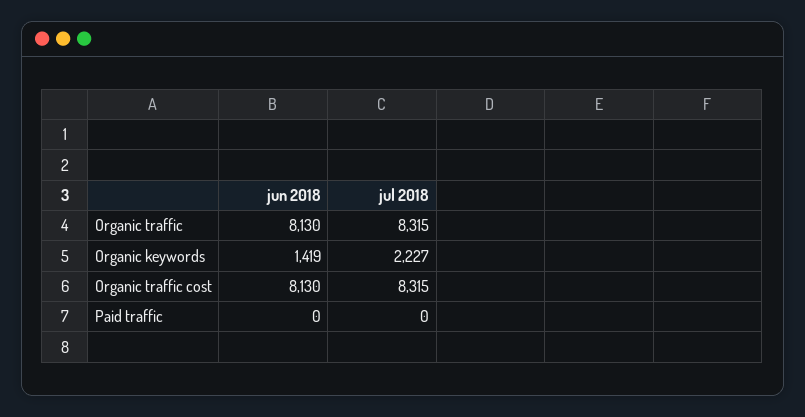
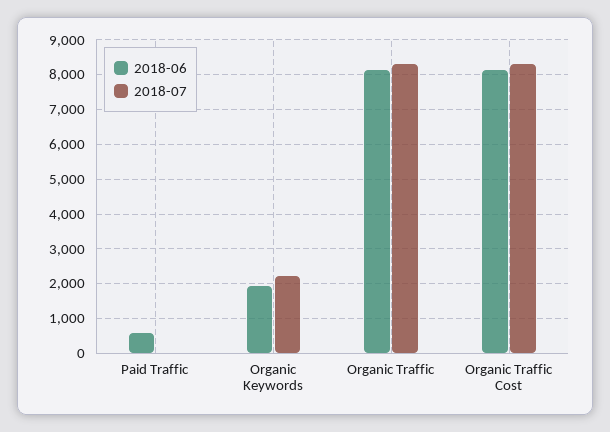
  {
    "jun 2018": {
      "Organic traffic": 8130,
-     "Organic keywords": 1419,
+     "Organic keywords": 2000,
      "Organic traffic cost": 8130,
-     "Paid traffic": 0
+     "Paid traffic": 600
    },
    "jul 2018": {
      "Organic traffic": 8315,
      "Organic keywords": 2227,
      "Organic traffic cost": 8315,
      "Paid traffic": 0
    }
  }

